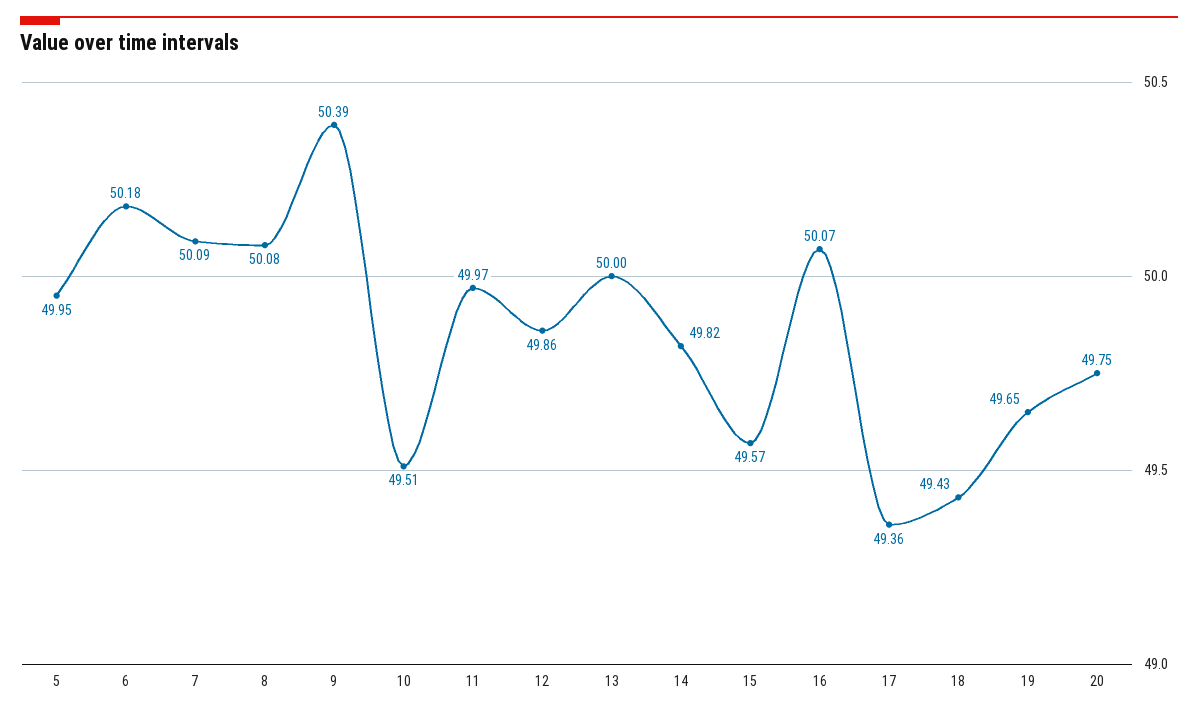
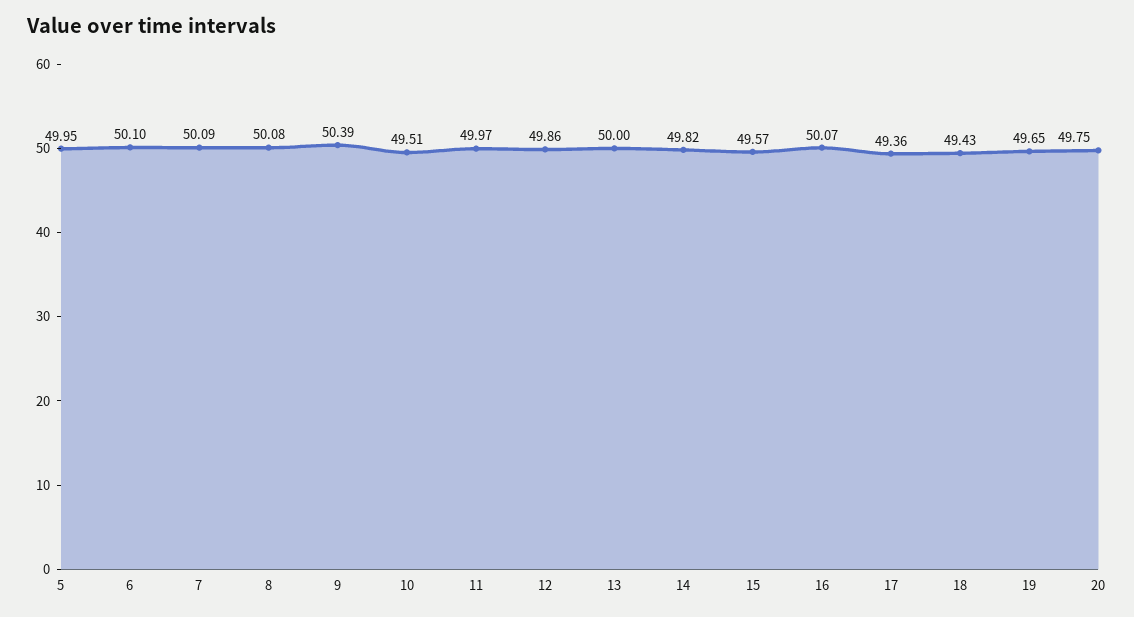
  {
    "5": 49.95,
-   "6": 50.18,
+   "6": 50.1,
    "7": 50.09,
    "8": 50.08,
    "9": 50.39,
    "10": 49.51,
    "11": 49.97,
    "12": 49.86,
    "13": 50,
    "14": 49.82,
    "15": 49.57,
    "16": 50.07,
    "17": 49.36,
    "18": 49.43,
    "19": 49.65,
    "20": 49.75
  }

